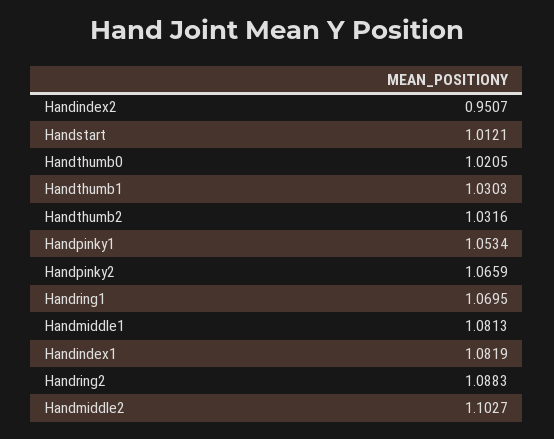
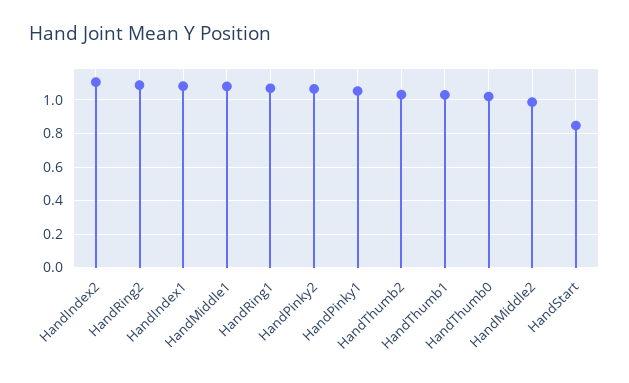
  {
-   "Handindex2": 0.9507,
+   "Handindex2": 1.1,
-   "Handstart": 1.0121,
+   "Handstart": 0.85,
    "Handthumb0": 1.0205,
    "Handthumb1": 1.0303,
    "Handthumb2": 1.0316,
    "Handpinky1": 1.0534,
    "Handpinky2": 1.0659,
    "Handring1": 1.0695,
    "Handmiddle1": 1.0813,
    "Handindex1": 1.0819,
    "Handring2": 1.0883,
-   "Handmiddle2": 1.1027
+   "Handmiddle2": 1
  }

